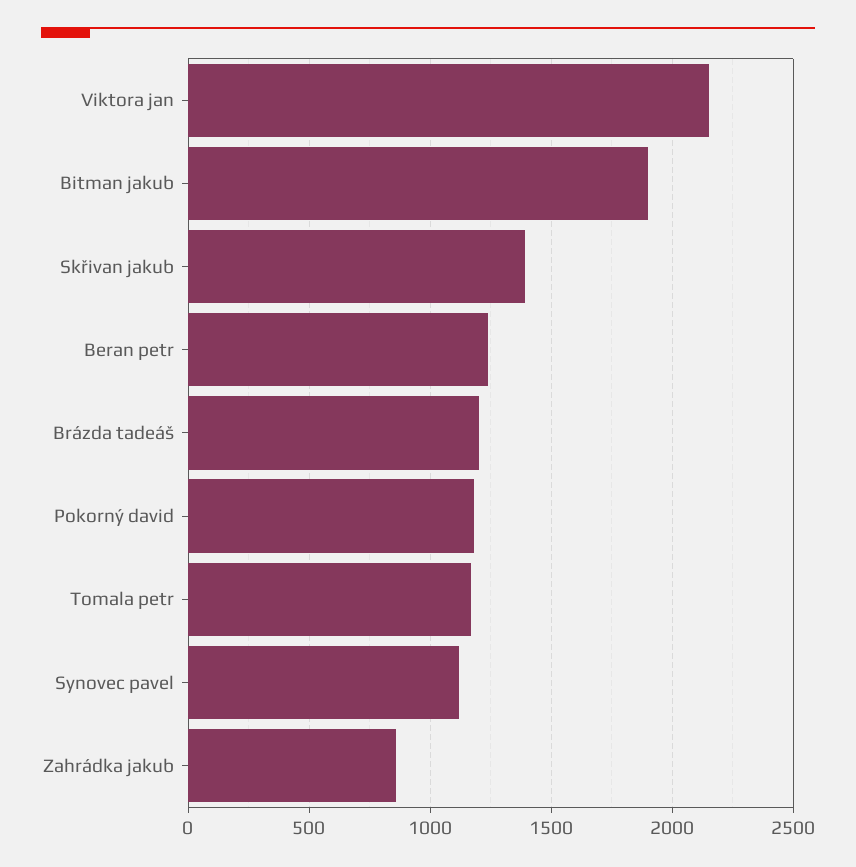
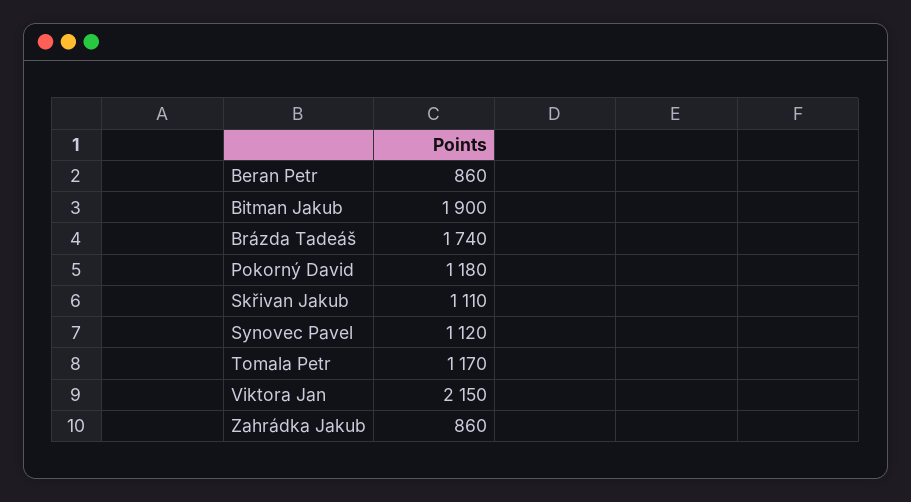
  {
    "Viktora jan": 2150,
    "Bitman jakub": 1900,
-   "Skřivan jakub": 1400,
+   "Skřivan jakub": 1110,
-   "Beran petr": 1250,
+   "Beran petr": 860,
-   "Brázda tadeáš": 1200,
+   "Brázda tadeáš": 1740,
    "Pokorný david": 1180,
    "Tomala petr": 1170,
    "Synovec pavel": 1120,
    "Zahrádka jakub": 860
  }

